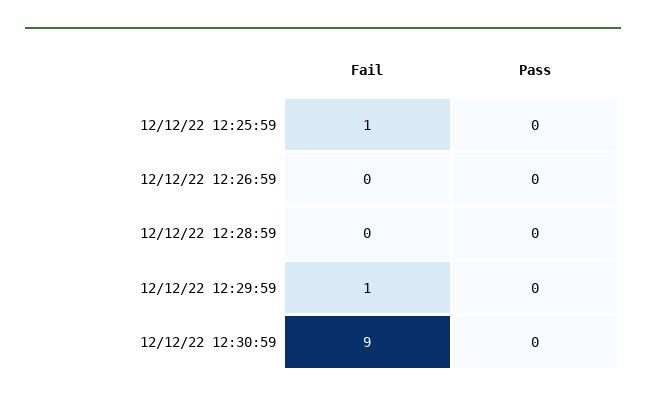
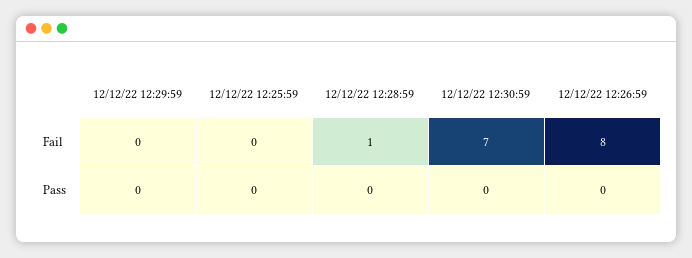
  {
    "Fail": {
-     "12/12/22 12:25:59": 1,
+     "12/12/22 12:25:59": 0,
-     "12/12/22 12:26:59": 0,
+     "12/12/22 12:26:59": 8,
-     "12/12/22 12:28:59": 0,
+     "12/12/22 12:28:59": 1,
-     "12/12/22 12:29:59": 1,
+     "12/12/22 12:29:59": 0,
-     "12/12/22 12:30:59": 9
+     "12/12/22 12:30:59": 7
    },
    "Pass": {
      "12/12/22 12:25:59": 0,
      "12/12/22 12:26:59": 0,
      "12/12/22 12:28:59": 0,
      "12/12/22 12:29:59": 0,
      "12/12/22 12:30:59": 0
    }
  }

